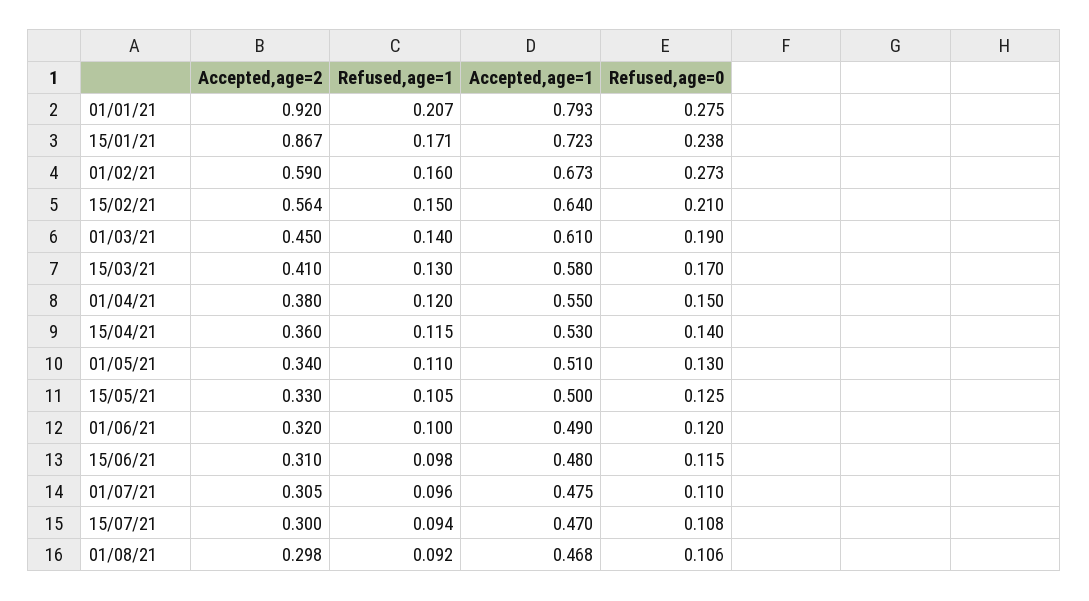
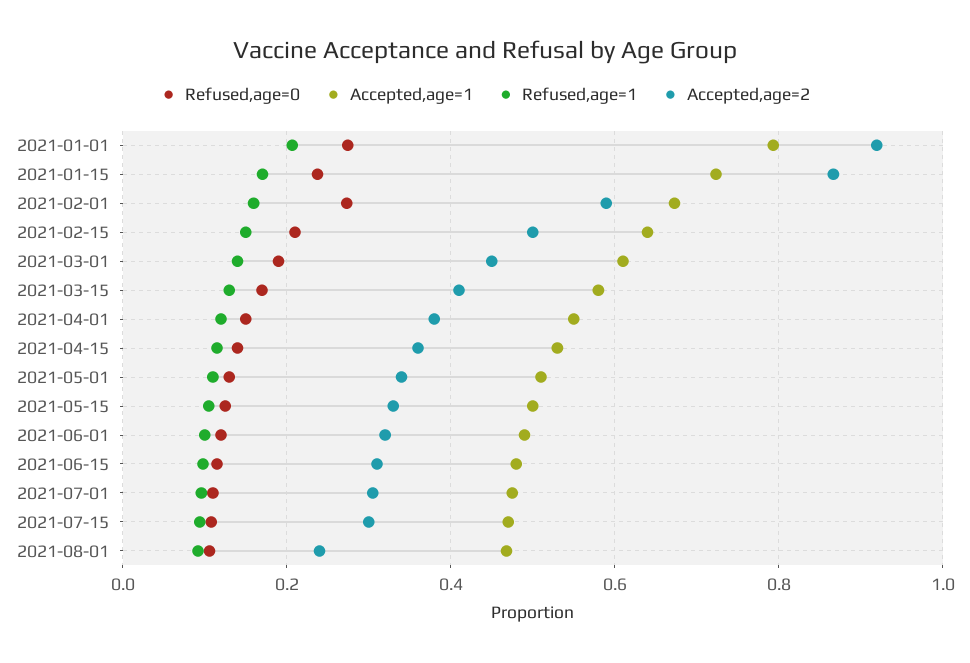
  {
    "Accepted,age=2": {
      "01/01/21": 0.92,
      "15/01/21": 0.867,
      "01/02/21": 0.59,
-     "15/02/21": 0.564,
+     "15/02/21": 0.5,
      "01/03/21": 0.45,
      "15/03/21": 0.41,
      "01/04/21": 0.38,
      "15/04/21": 0.36,
      "01/05/21": 0.34,
      "15/05/21": 0.33,
      "01/06/21": 0.32,
      "15/06/21": 0.31,
      "01/07/21": 0.305,
      "15/07/21": 0.3,
-     "01/08/21": 0.298
+     "01/08/21": 0.24
    },
    "Refused,age=1": {
      "01/01/21": 0.207,
      "15/01/21": 0.171,
      "01/02/21": 0.16,
      "15/02/21": 0.15,
      "01/03/21": 0.14,
      "15/03/21": 0.13,
      "01/04/21": 0.12,
      "15/04/21": 0.115,
      "01/05/21": 0.11,
      "15/05/21": 0.105,
      "01/06/21": 0.1,
      "15/06/21": 0.098,
      "01/07/21": 0.096,
      "15/07/21": 0.094,
      "01/08/21": 0.092
    },
    "Accepted,age=1": {
      "01/01/21": 0.793,
      "15/01/21": 0.723,
      "01/02/21": 0.673,
      "15/02/21": 0.64,
      "01/03/21": 0.61,
      "15/03/21": 0.58,
      "01/04/21": 0.55,
      "15/04/21": 0.53,
      "01/05/21": 0.51,
      "15/05/21": 0.5,
      "01/06/21": 0.49,
      "15/06/21": 0.48,
      "01/07/21": 0.475,
      "15/07/21": 0.47,
      "01/08/21": 0.468
    },
    "Refused,age=0": {
      "01/01/21": 0.275,
      "15/01/21": 0.238,
      "01/02/21": 0.273,
      "15/02/21": 0.21,
      "01/03/21": 0.19,
      "15/03/21": 0.17,
      "01/04/21": 0.15,
      "15/04/21": 0.14,
      "01/05/21": 0.13,
      "15/05/21": 0.125,
      "01/06/21": 0.12,
      "15/06/21": 0.115,
      "01/07/21": 0.11,
      "15/07/21": 0.108,
      "01/08/21": 0.106
    }
  }

